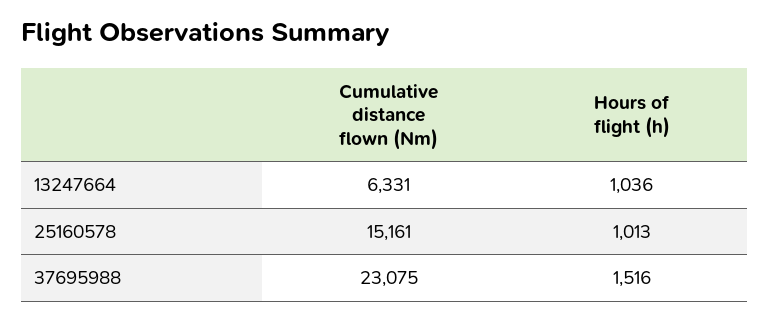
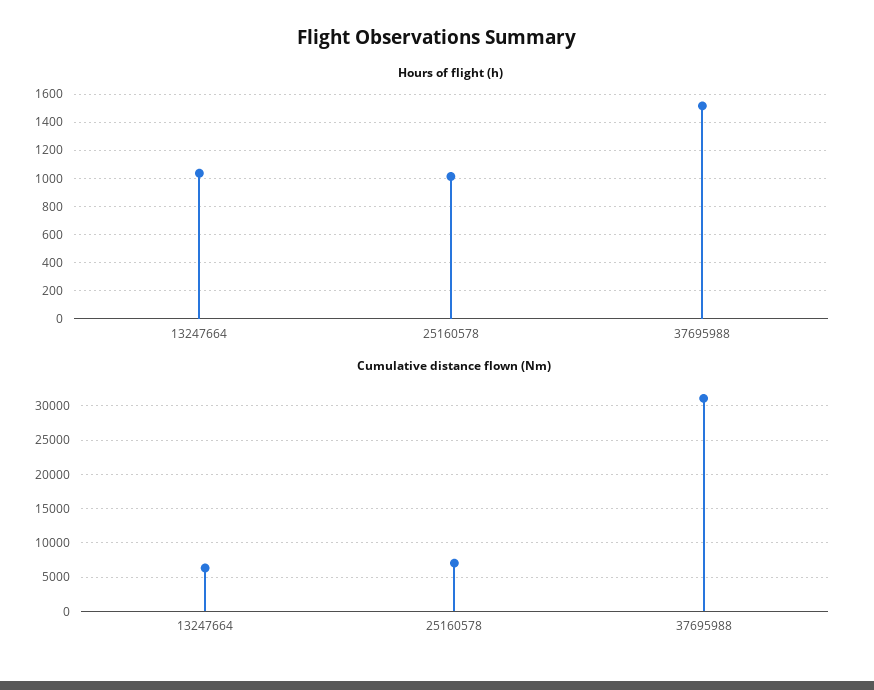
  {
    "Cumulative distance flown (Nm)": {
      "13247664": 6331,
-     "25160578": 15161,
+     "25160578": 7000,
-     "37695988": 23075
+     "37695988": 31000
    },
    "Hours of flight (h)": {
      "13247664": 1036,
      "25160578": 1013,
      "37695988": 1516
    }
  }

